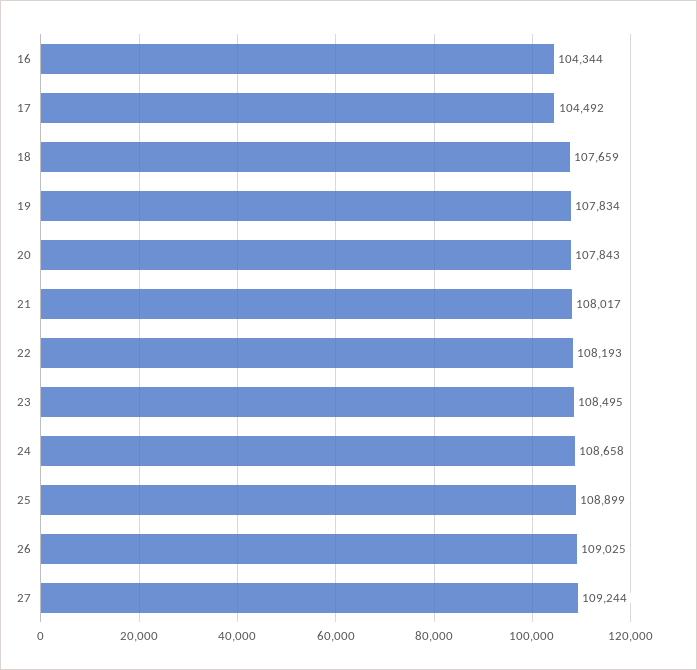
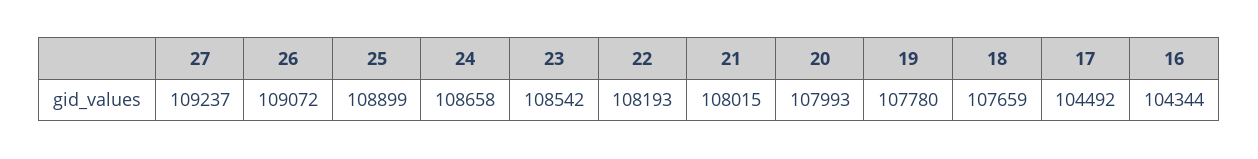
  {
    "16": 104344,
    "17": 104492,
    "18": 107659,
-   "19": 107834,
+   "19": 107780,
-   "20": 107843,
+   "20": 107993,
-   "21": 108017,
+   "21": 108015,
    "22": 108193,
-   "23": 108495,
+   "23": 108542,
    "24": 108658,
    "25": 108899,
-   "26": 109025,
+   "26": 109072,
-   "27": 109244
+   "27": 109237
  }

